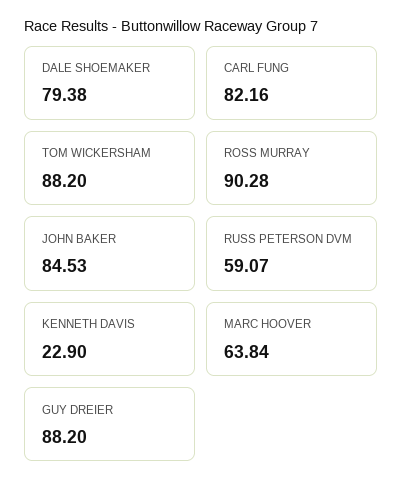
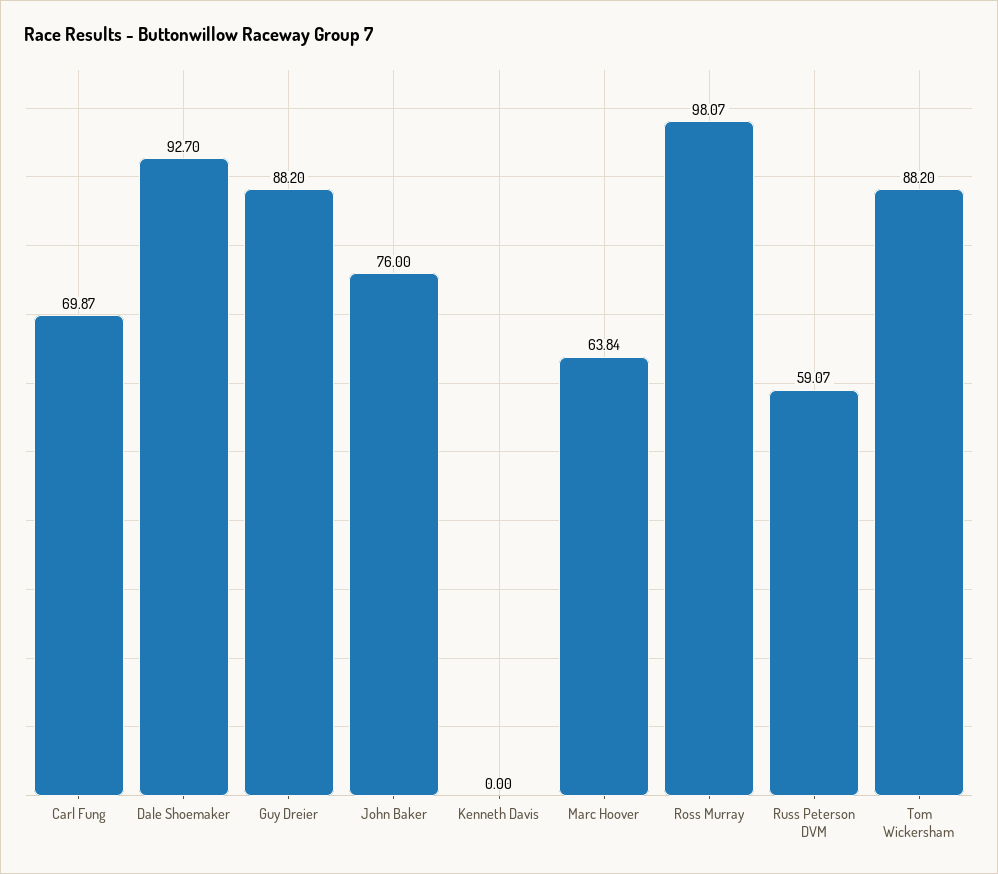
  {
-   "DALE SHOEMAKER": 79.38,
+   "DALE SHOEMAKER": 92.7,
-   "CARL FUNG": 82.16,
+   "CARL FUNG": 69.87,
    "TOM WICKERSHAM": 88.2,
-   "ROSS MURRAY": 90.28,
+   "ROSS MURRAY": 98.07,
-   "JOHN BAKER": 84.53,
+   "JOHN BAKER": 76,
    "RUSS PETERSON DVM": 59.07,
-   "KENNETH DAVIS": 22.9,
+   "KENNETH DAVIS": 0,
    "MARC HOOVER": 63.84,
    "GUY DREIER": 88.2
  }

